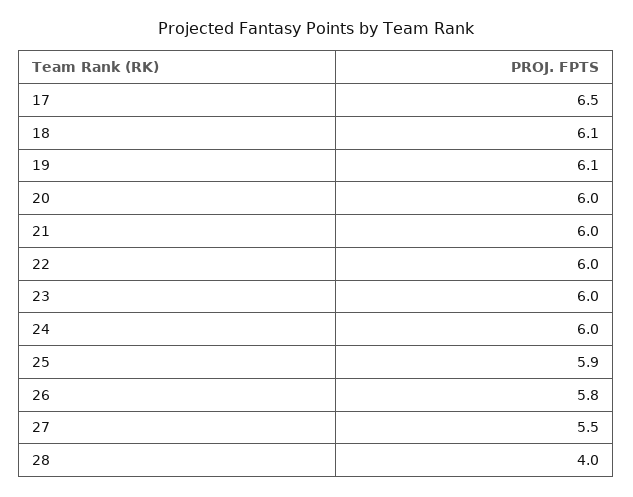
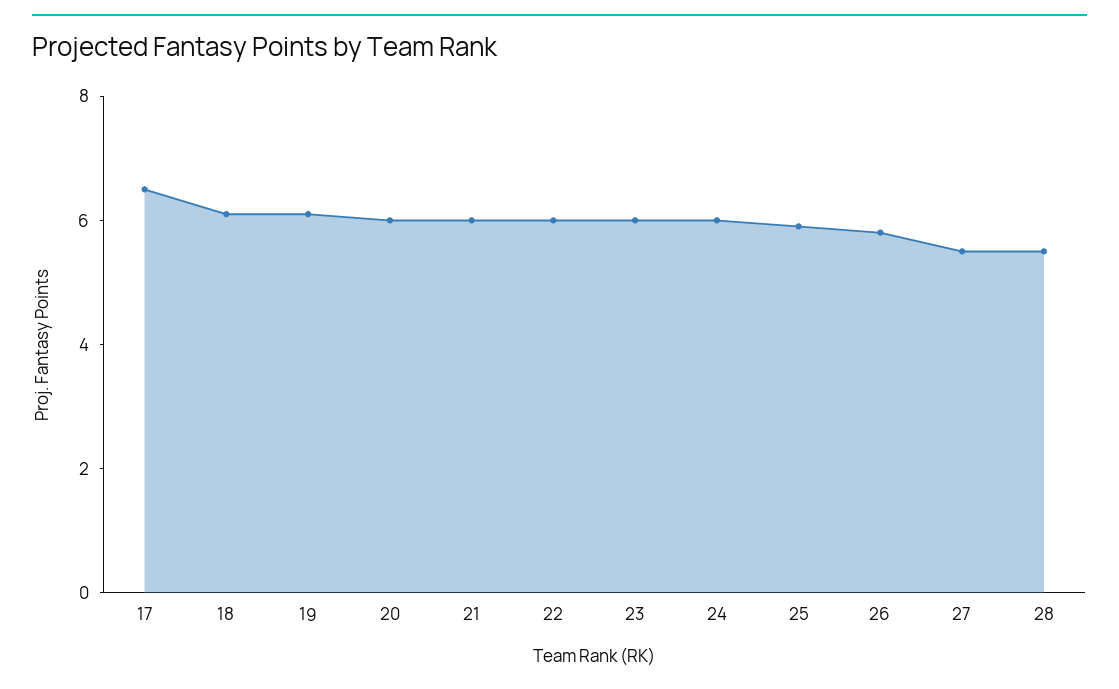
  {
    "17": 6.5,
    "18": 6.1,
    "19": 6.1,
    "20": 6,
    "21": 6,
    "22": 6,
    "23": 6,
    "24": 6,
    "25": 5.9,
    "26": 5.8,
    "27": 5.5,
-   "28": 4
+   "28": 5.5
  }

